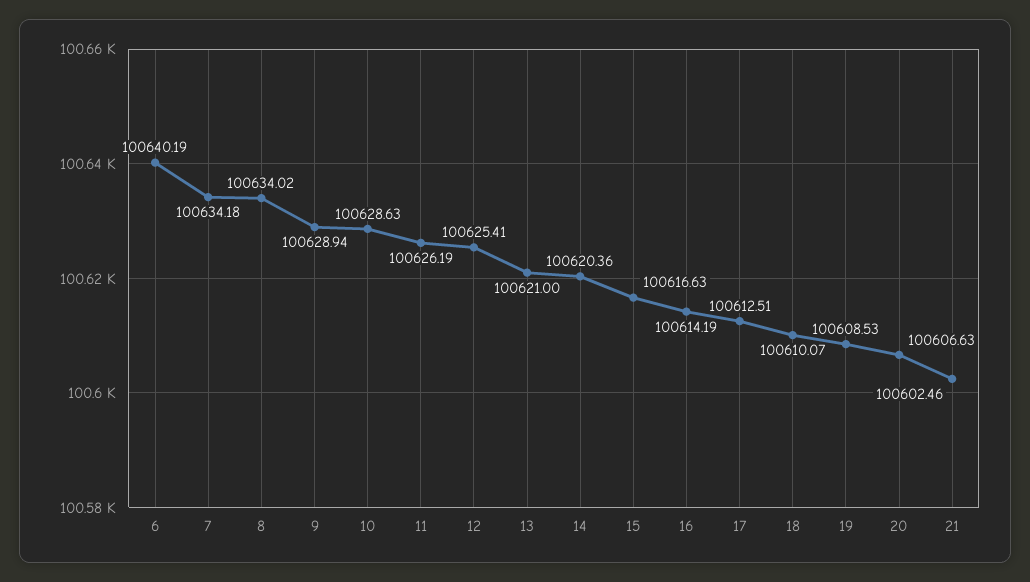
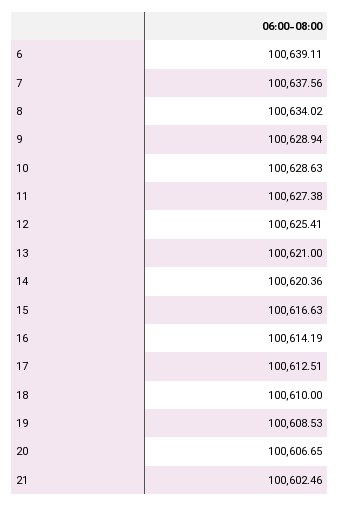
  {
-   "6": 100640.19,
+   "6": 100639.11,
-   "7": 100634.18,
+   "7": 100637.56,
    "8": 100634.02,
    "9": 100628.94,
    "10": 100628.63,
-   "11": 100626.19,
+   "11": 100627.38,
    "12": 100625.41,
    "13": 100621,
    "14": 100620.36,
    "15": 100616.63,
    "16": 100614.19,
    "17": 100612.51,
-   "18": 100610.07,
+   "18": 100610,
    "19": 100608.53,
-   "20": 100606.63,
+   "20": 100606.65,
    "21": 100602.46
  }

